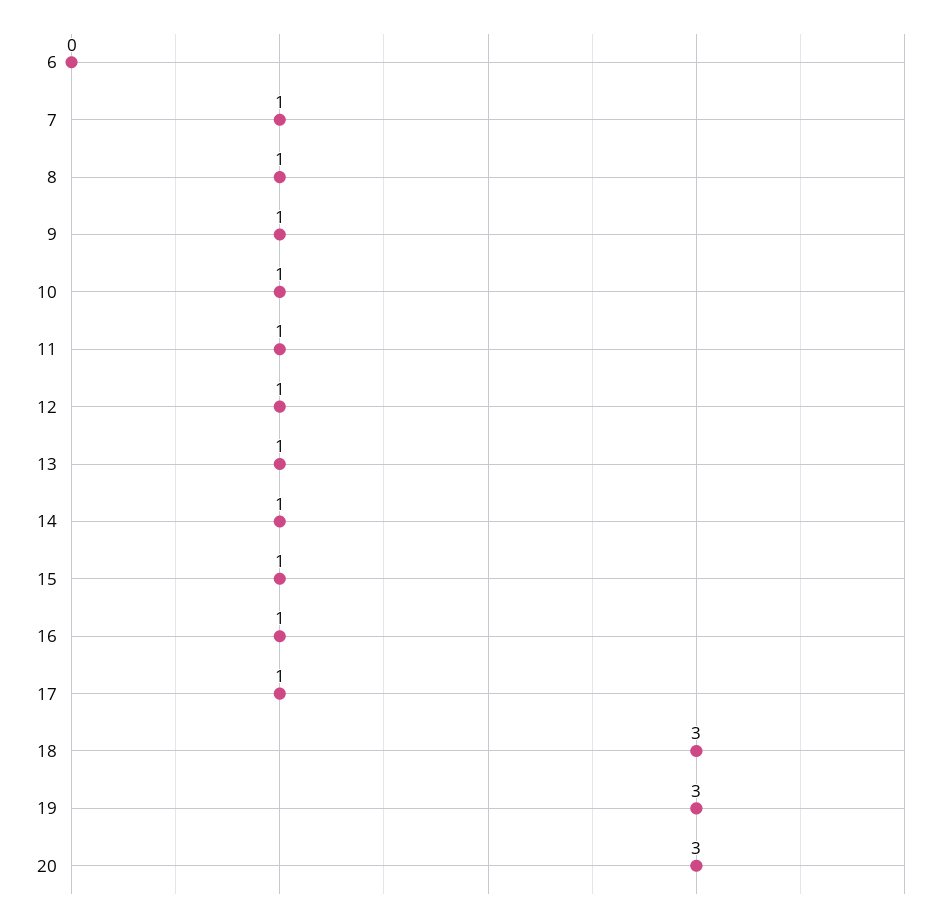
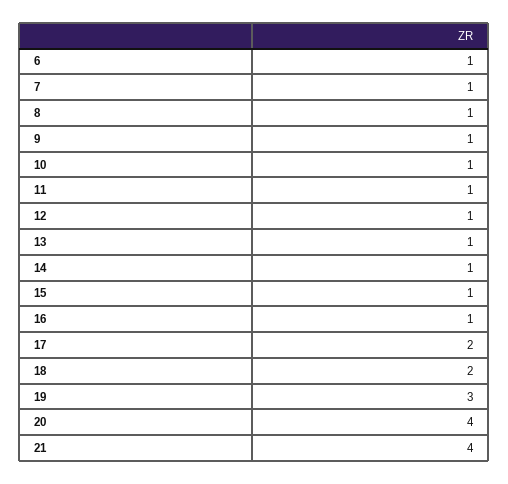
  {
-   "6": 0,
+   "6": 1,
    "7": 1,
    "8": 1,
    "9": 1,
    "10": 1,
    "11": 1,
    "12": 1,
    "13": 1,
    "14": 1,
    "15": 1,
    "16": 1,
-   "17": 1,
+   "17": 2,
-   "18": 3,
+   "18": 2,
    "19": 3,
-   "20": 3
+   "20": 4,
+   "21": 4
  }

